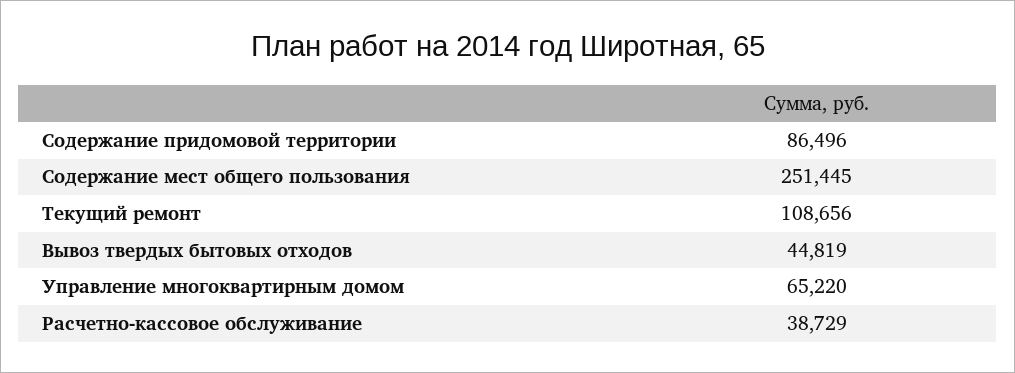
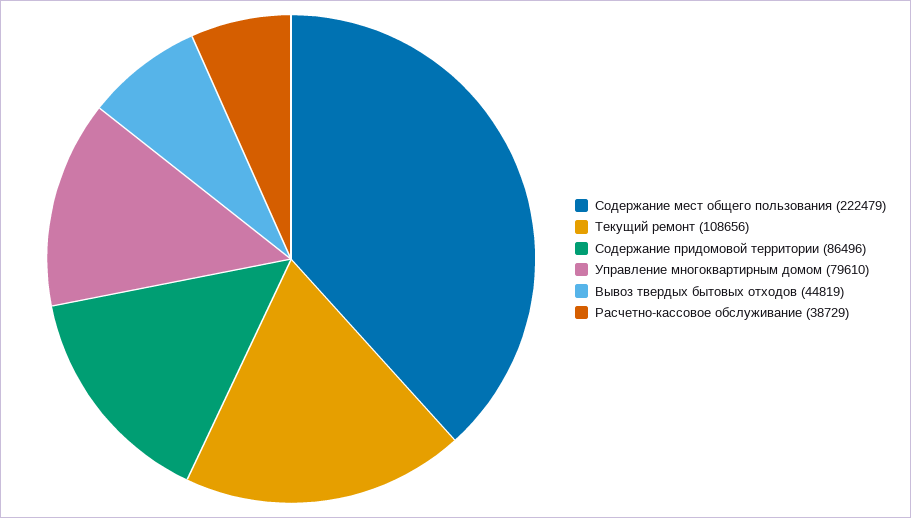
  {
    "Содержание придомовой территории": 86496,
-   "Содержание мест общего пользования": 251445,
+   "Содержание мест общего пользования": 222479,
    "Текущий ремонт": 108656,
    "Вывоз твердых бытовых отходов": 44819,
-   "Управление многоквартирным домом": 65220,
+   "Управление многоквартирным домом": 79610,
    "Расчетно-кассовое обслуживание": 38729
  }

